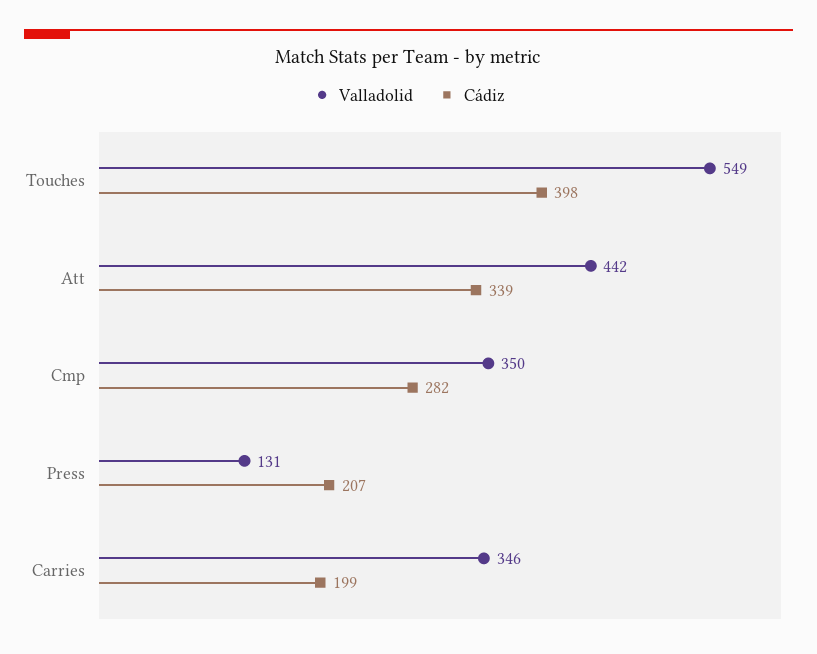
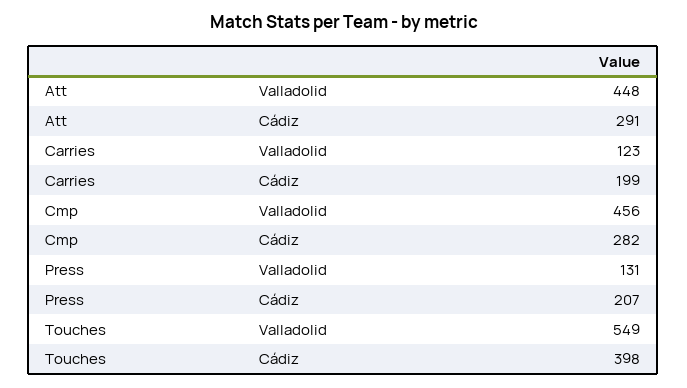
  {
    "Valladolid": {
      "Touches": 549,
-     "Att": 442,
+     "Att": 448,
-     "Cmp": 350,
+     "Cmp": 456,
      "Press": 131,
-     "Carries": 346
+     "Carries": 123
    },
    "Cádiz": {
      "Touches": 398,
-     "Att": 339,
+     "Att": 291,
      "Cmp": 282,
      "Press": 207,
      "Carries": 199
    }
  }

